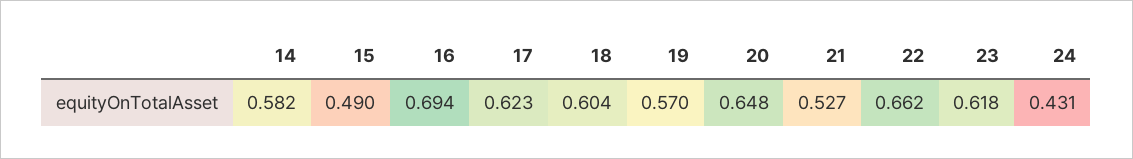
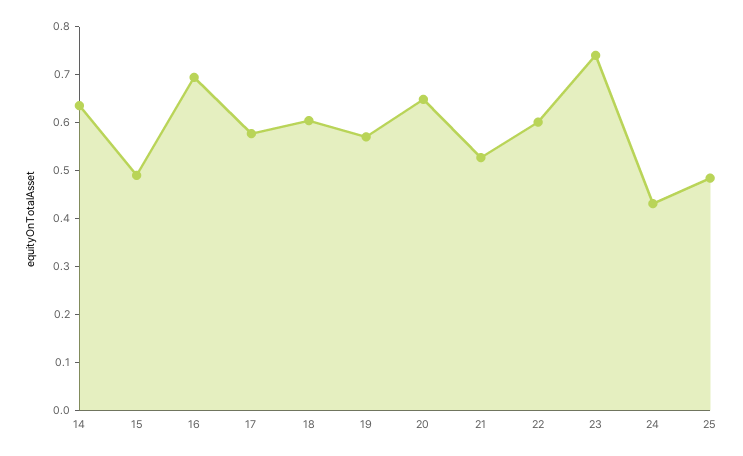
  {
-   "14": 0.582,
+   "14": 0.64,
    "15": 0.49,
    "16": 0.694,
-   "17": 0.623,
+   "17": 0.58,
    "18": 0.604,
    "19": 0.57,
    "20": 0.648,
    "21": 0.527,
-   "22": 0.662,
+   "22": 0.6,
-   "23": 0.618,
+   "23": 0.74,
-   "24": 0.431
+   "24": 0.431,
+   "25": 0.48
  }

